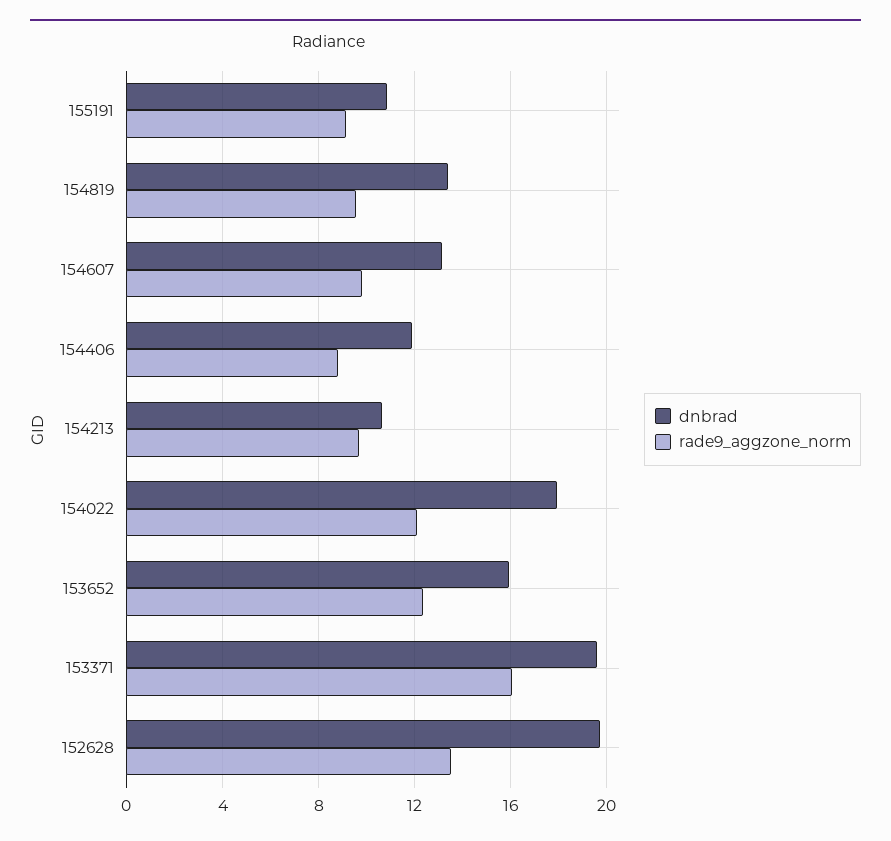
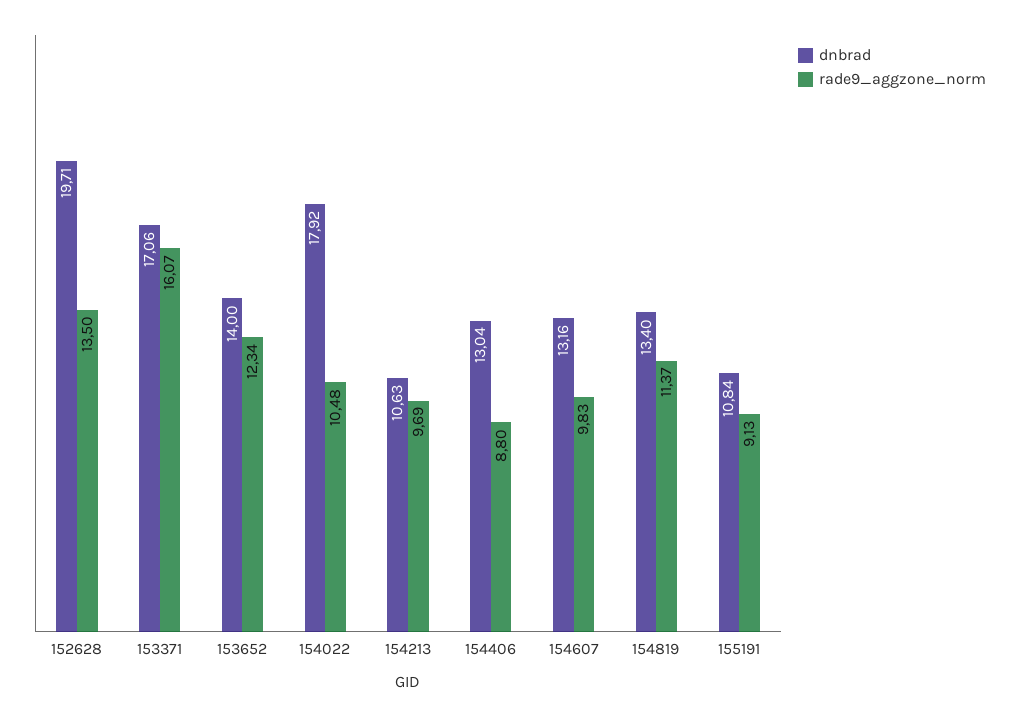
  {
    "dnbrad": {
      "155191": 10.84,
      "154819": 13.4,
      "154607": 13.16,
-     "154406": 12,
+     "154406": 13.04,
      "154213": 10.63,
      "154022": 17.92,
-     "153652": 16,
+     "153652": 14,
-     "153371": 19.5,
+     "153371": 17.06,
      "152628": 19.71
    },
    "rade9_aggzone_norm": {
      "155191": 9.13,
-     "154819": 9.5,
+     "154819": 11.37,
      "154607": 9.83,
      "154406": 8.8,
      "154213": 9.69,
-     "154022": 12,
+     "154022": 10.48,
      "153652": 12.34,
      "153371": 16.07,
      "152628": 13.5
    }
  }

